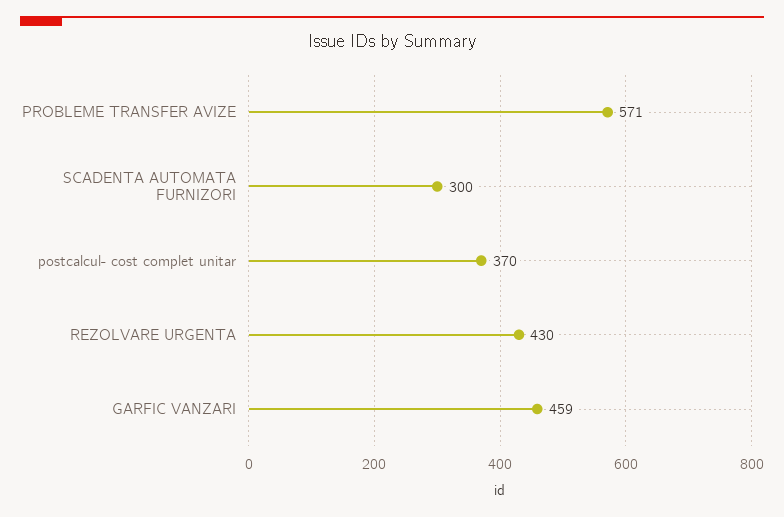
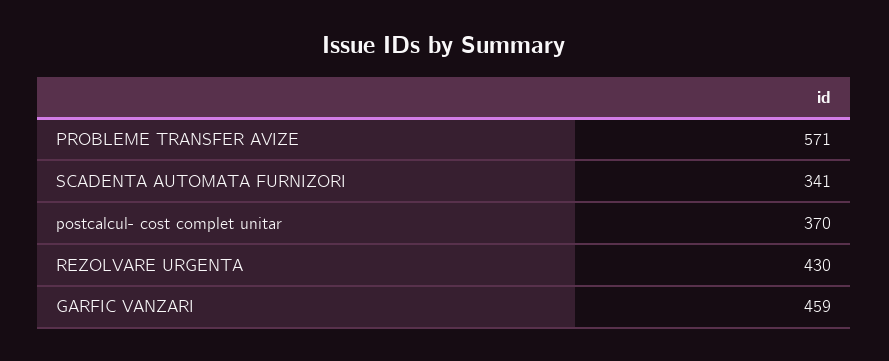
  {
    "PROBLEME TRANSFER AVIZE": 571,
-   "SCADENTA AUTOMATA FURNIZORI": 300,
+   "SCADENTA AUTOMATA FURNIZORI": 341,
    "postcalcul- cost complet unitar": 370,
    "REZOLVARE URGENTA": 430,
    "GARFIC VANZARI": 459
  }

